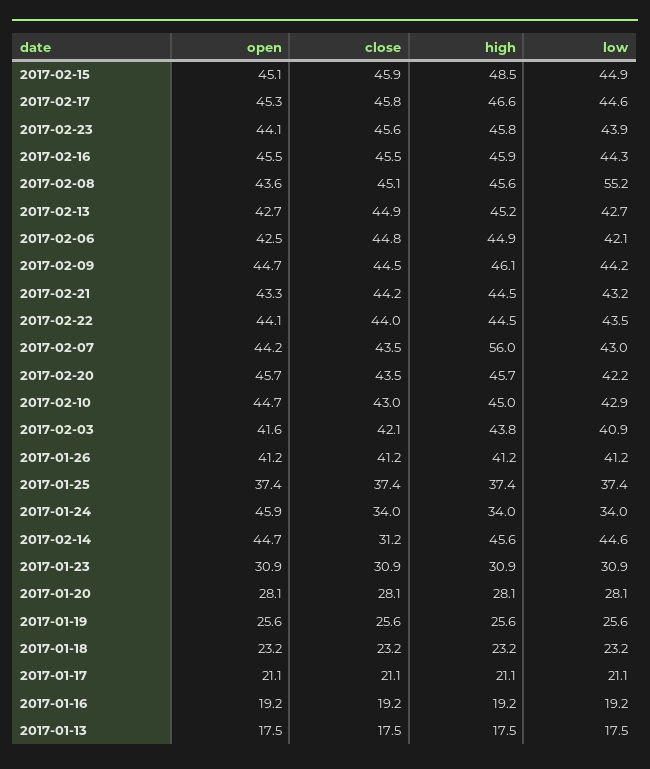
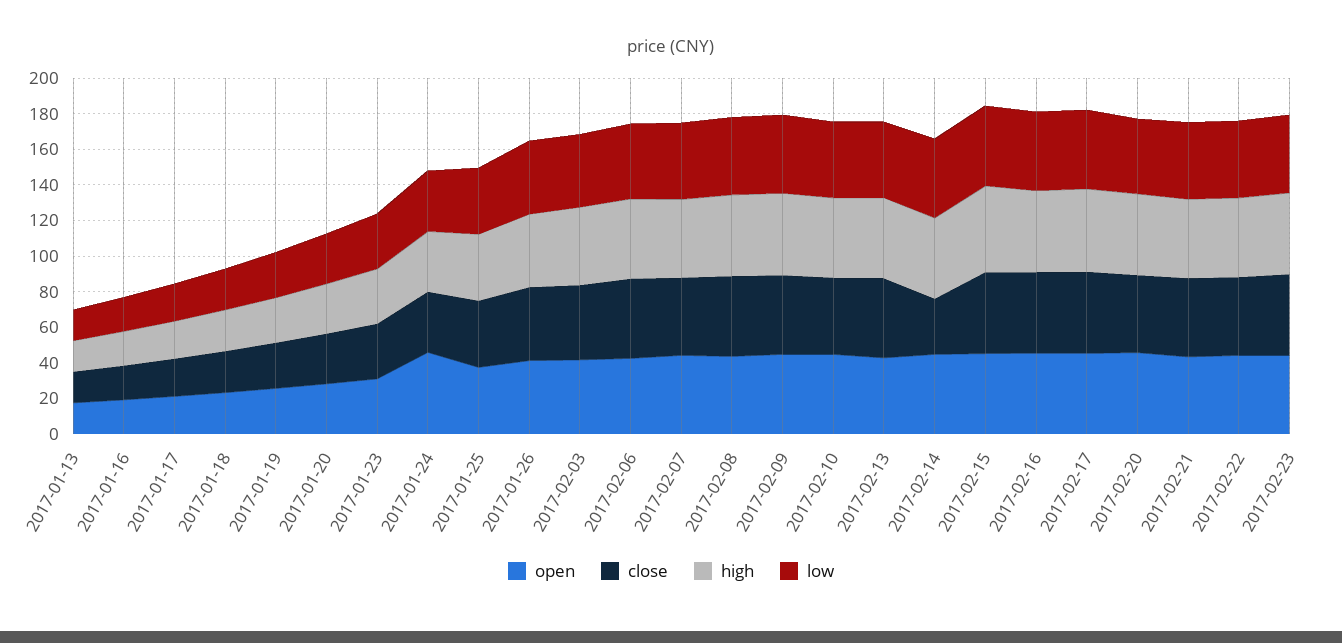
  {
    "open": {
      "2017-02-15": 45.1,
      "2017-02-17": 45.3,
      "2017-02-23": 44.1,
      "2017-02-16": 45.5,
      "2017-02-08": 43.6,
      "2017-02-13": 42.7,
      "2017-02-06": 42.5,
      "2017-02-09": 44.7,
      "2017-02-21": 43.3,
      "2017-02-22": 44.1,
      "2017-02-07": 44.2,
      "2017-02-20": 45.7,
      "2017-02-10": 44.7,
      "2017-02-03": 41.6,
      "2017-01-26": 41.2,
      "2017-01-25": 37.4,
      "2017-01-24": 45.9,
      "2017-02-14": 44.7,
      "2017-01-23": 30.9,
      "2017-01-20": 28.1,
      "2017-01-19": 25.6,
      "2017-01-18": 23.2,
      "2017-01-17": 21.1,
      "2017-01-16": 19.2,
      "2017-01-13": 17.5
    },
    "close": {
      "2017-02-15": 45.9,
      "2017-02-17": 45.8,
      "2017-02-23": 45.6,
      "2017-02-16": 45.5,
      "2017-02-08": 45.1,
      "2017-02-13": 44.9,
      "2017-02-06": 44.8,
      "2017-02-09": 44.5,
      "2017-02-21": 44.2,
      "2017-02-22": 44,
      "2017-02-07": 43.5,
      "2017-02-20": 43.5,
      "2017-02-10": 43,
      "2017-02-03": 42.1,
      "2017-01-26": 41.2,
      "2017-01-25": 37.4,
      "2017-01-24": 34,
      "2017-02-14": 31.2,
      "2017-01-23": 30.9,
      "2017-01-20": 28.1,
      "2017-01-19": 25.6,
      "2017-01-18": 23.2,
      "2017-01-17": 21.1,
      "2017-01-16": 19.2,
      "2017-01-13": 17.5
    },
    "high": {
      "2017-02-15": 48.5,
      "2017-02-17": 46.6,
      "2017-02-23": 45.8,
      "2017-02-16": 45.9,
      "2017-02-08": 45.6,
      "2017-02-13": 45.2,
      "2017-02-06": 44.9,
      "2017-02-09": 46.1,
      "2017-02-21": 44.5,
      "2017-02-22": 44.5,
-     "2017-02-07": 56,
+     "2017-02-07": 45,
      "2017-02-20": 45.7,
      "2017-02-10": 45,
      "2017-02-03": 43.8,
      "2017-01-26": 41.2,
      "2017-01-25": 37.4,
      "2017-01-24": 34,
      "2017-02-14": 45.6,
      "2017-01-23": 30.9,
      "2017-01-20": 28.1,
      "2017-01-19": 25.6,
      "2017-01-18": 23.2,
      "2017-01-17": 21.1,
      "2017-01-16": 19.2,
      "2017-01-13": 17.5
    },
    "low": {
      "2017-02-15": 44.9,
      "2017-02-17": 44.6,
      "2017-02-23": 43.9,
      "2017-02-16": 44.3,
-     "2017-02-08": 55.2,
+     "2017-02-08": 45,
      "2017-02-13": 42.7,
      "2017-02-06": 42.1,
      "2017-02-09": 44.2,
      "2017-02-21": 43.2,
      "2017-02-22": 43.5,
      "2017-02-07": 43,
      "2017-02-20": 42.2,
      "2017-02-10": 42.9,
      "2017-02-03": 40.9,
      "2017-01-26": 41.2,
      "2017-01-25": 37.4,
      "2017-01-24": 34,
      "2017-02-14": 44.6,
      "2017-01-23": 30.9,
      "2017-01-20": 28.1,
      "2017-01-19": 25.6,
      "2017-01-18": 23.2,
      "2017-01-17": 21.1,
      "2017-01-16": 19.2,
      "2017-01-13": 17.5
    }
  }

